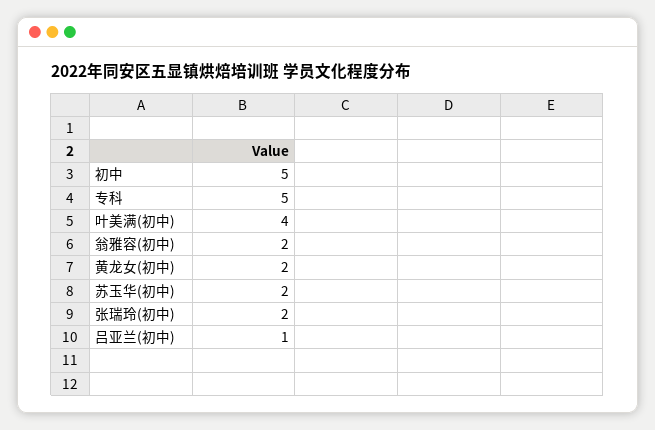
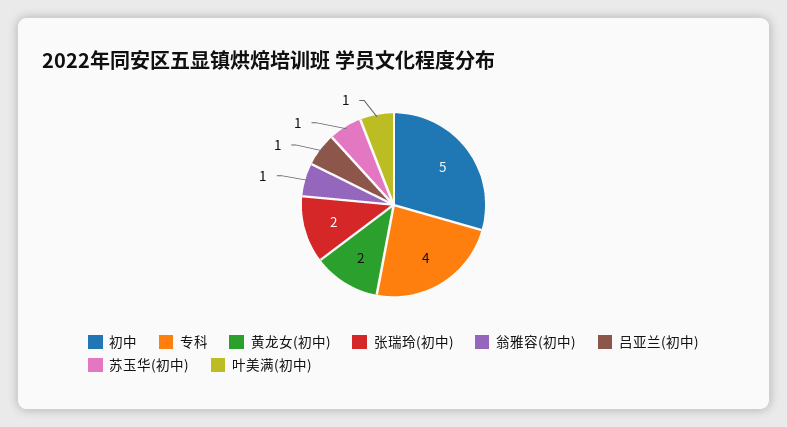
  {
    "初中": 5,
-   "专科": 5,
+   "专科": 4,
-   "叶美满(初中)": 4,
+   "叶美满(初中)": 1,
-   "翁雅容(初中)": 2,
+   "翁雅容(初中)": 1,
    "黄龙女(初中)": 2,
-   "苏玉华(初中)": 2,
+   "苏玉华(初中)": 1,
    "张瑞玲(初中)": 2,
    "吕亚兰(初中)": 1
  }

